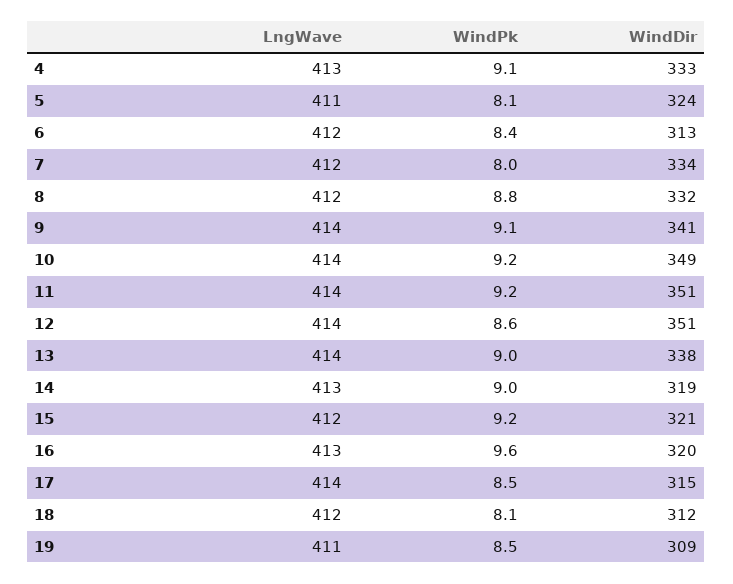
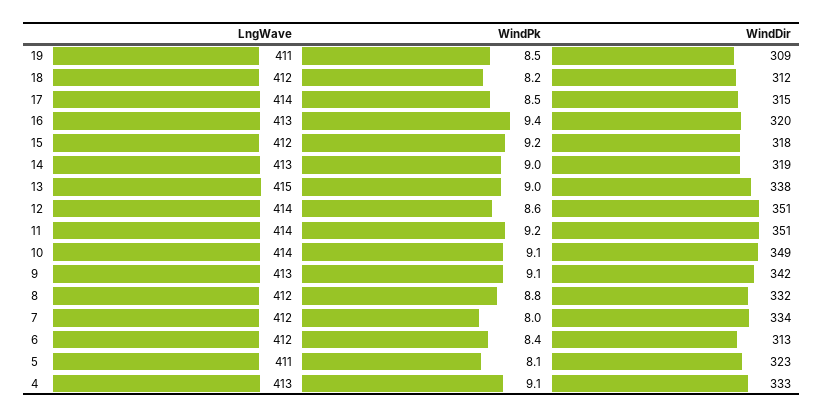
  {
    "LngWave": {
      "4": 413,
      "5": 411,
      "6": 412,
      "7": 412,
      "8": 412,
-     "9": 414,
+     "9": 413,
      "10": 414,
      "11": 414,
      "12": 414,
-     "13": 414,
+     "13": 415,
      "14": 413,
      "15": 412,
      "16": 413,
      "17": 414,
      "18": 412,
      "19": 411
    },
    "WindPk": {
      "4": 9.1,
      "5": 8.1,
      "6": 8.4,
      "7": 8,
      "8": 8.8,
      "9": 9.1,
-     "10": 9.2,
+     "10": 9.1,
      "11": 9.2,
      "12": 8.6,
      "13": 9,
      "14": 9,
      "15": 9.2,
-     "16": 9.6,
+     "16": 9.4,
      "17": 8.5,
-     "18": 8.1,
+     "18": 8.2,
      "19": 8.5
    },
    "WindDir": {
      "4": 333,
-     "5": 324,
+     "5": 323,
      "6": 313,
      "7": 334,
      "8": 332,
-     "9": 341,
+     "9": 342,
      "10": 349,
      "11": 351,
      "12": 351,
      "13": 338,
      "14": 319,
-     "15": 321,
+     "15": 318,
      "16": 320,
      "17": 315,
      "18": 312,
      "19": 309
    }
  }

